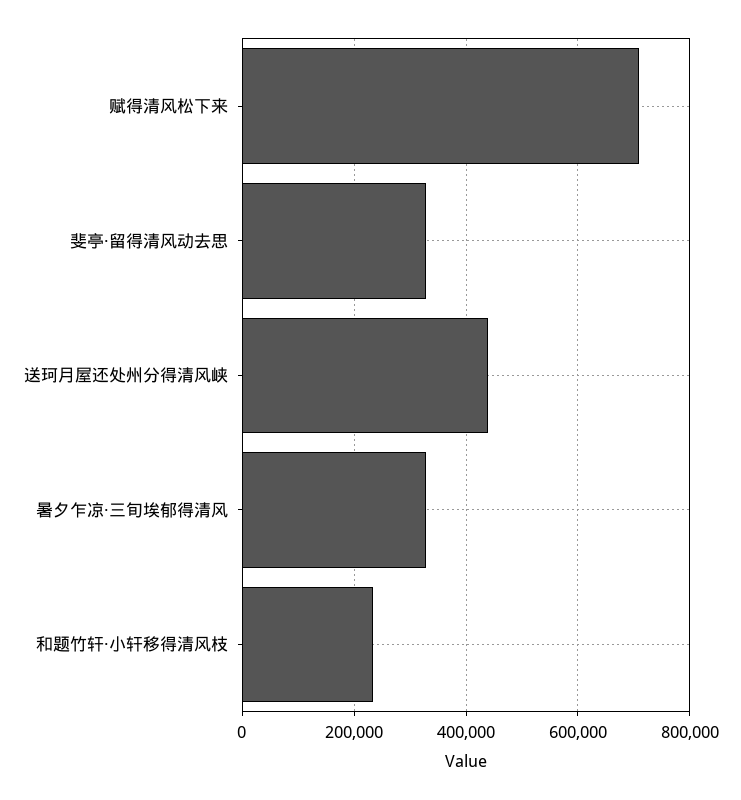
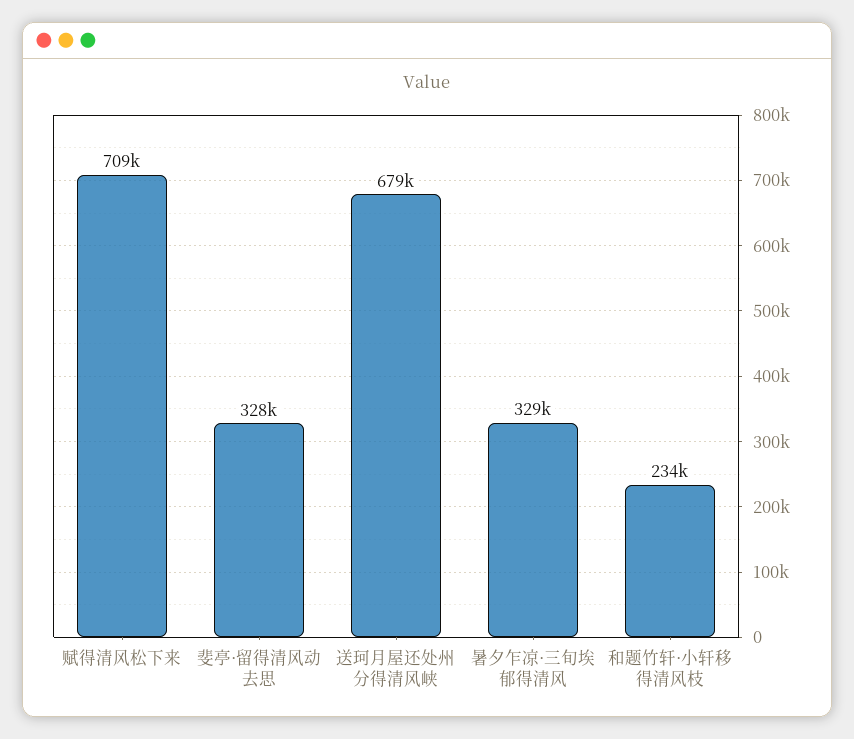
  {
    "赋得清风松下来": 709000,
    "斐亭·留得清风动去思": 328000,
-   "送珂月屋还处州分得清风峡": 440000,
+   "送珂月屋还处州分得清风峡": 679000,
    "暑夕乍凉·三旬埃郁得清风": 329000,
    "和题竹轩·小轩移得清风枝": 234000
  }

